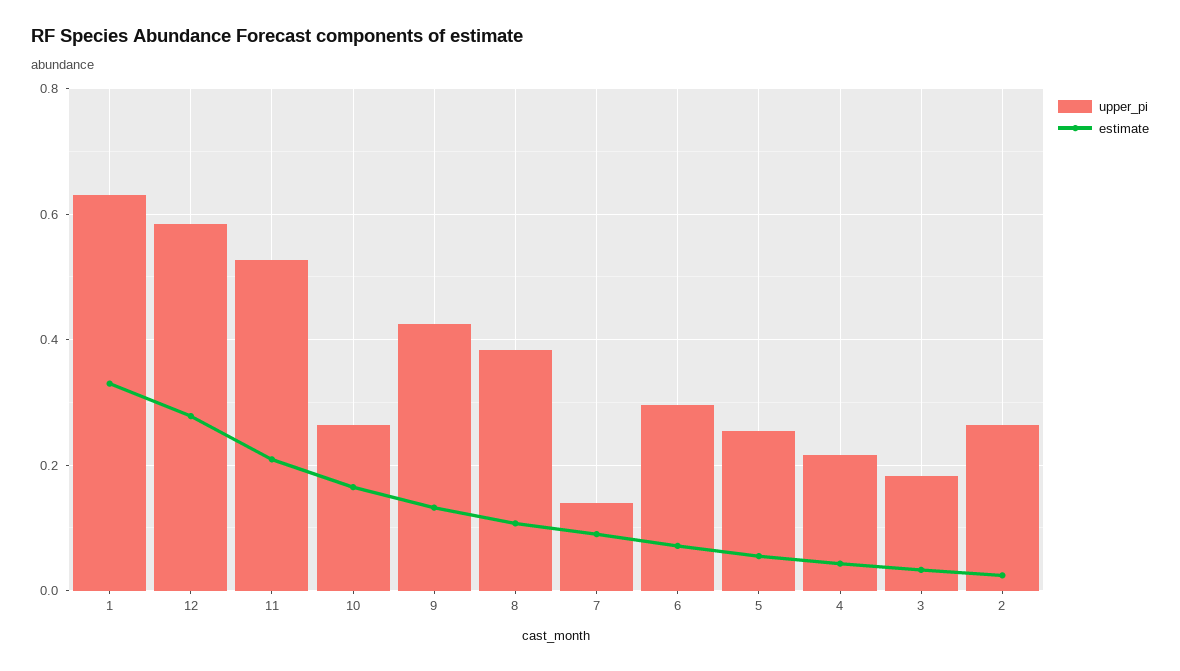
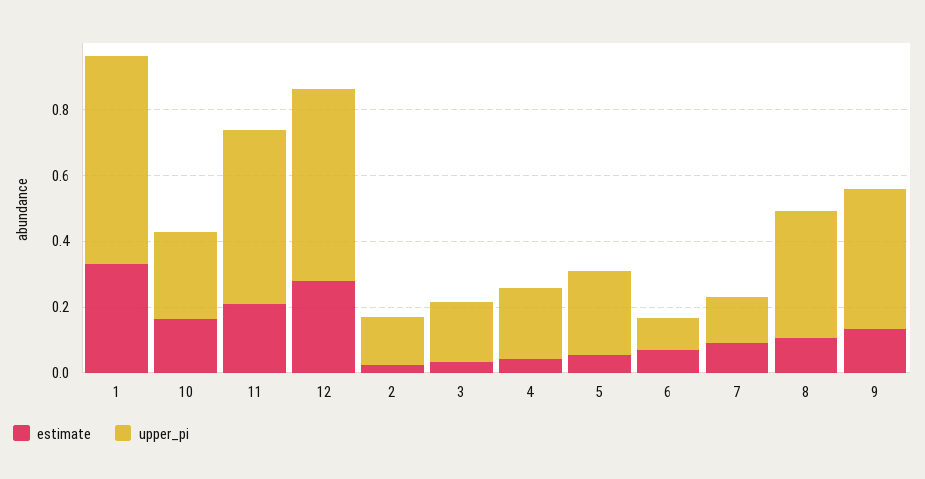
  {
    "upper_pi": {
      "1": 0.64,
      "12": 0.58,
      "11": 0.52,
      "10": 0.26,
      "9": 0.42,
      "8": 0.38,
      "7": 0.14,
-     "6": 0.3,
+     "6": 0.1,
      "5": 0.26,
      "4": 0.22,
      "3": 0.18,
-     "2": 0.26
+     "2": 0.15
    },
    "estimate": {
      "1": 0.34,
      "12": 0.28,
      "11": 0.2,
      "10": 0.16,
      "9": 0.14,
      "8": 0.1,
      "7": 0.1,
      "6": 0.08,
      "5": 0.06,
      "4": 0.04,
      "3": 0.04,
      "2": 0.02
    }
  }

